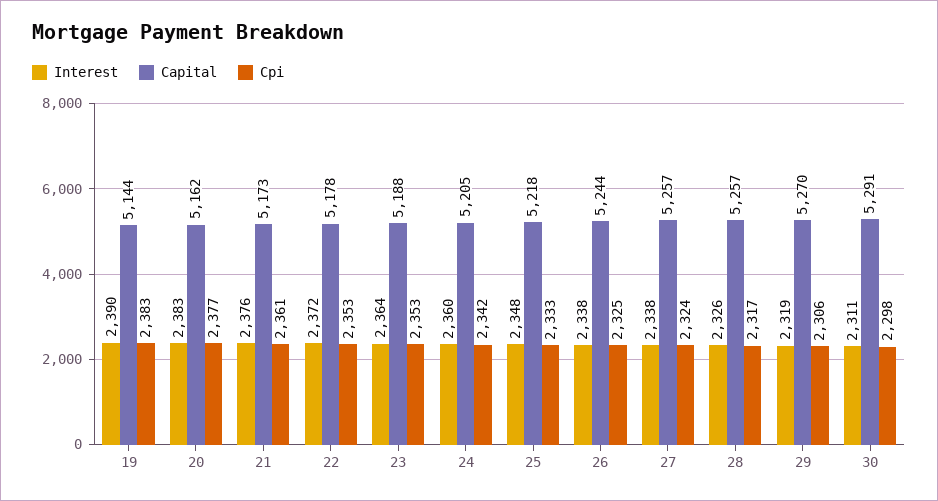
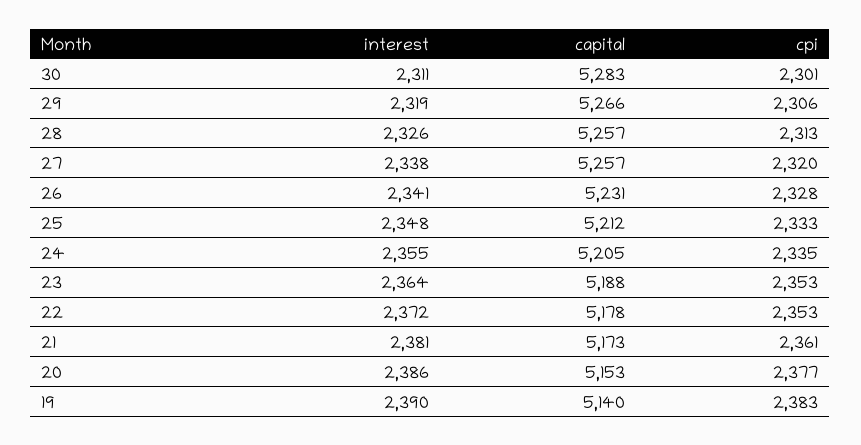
  {
    "Interest": {
      "19": 2390,
-     "20": 2383,
+     "20": 2386,
-     "21": 2376,
+     "21": 2381,
      "22": 2372,
      "23": 2364,
-     "24": 2360,
+     "24": 2355,
      "25": 2348,
-     "26": 2338,
+     "26": 2341,
      "27": 2338,
      "28": 2326,
      "29": 2319,
      "30": 2311
    },
    "Capital": {
-     "19": 5144,
+     "19": 5140,
-     "20": 5162,
+     "20": 5153,
      "21": 5173,
      "22": 5178,
      "23": 5188,
      "24": 5205,
-     "25": 5218,
+     "25": 5212,
-     "26": 5244,
+     "26": 5231,
      "27": 5257,
      "28": 5257,
-     "29": 5270,
+     "29": 5266,
-     "30": 5291
+     "30": 5283
    },
    "Cpi": {
      "19": 2383,
      "20": 2377,
      "21": 2361,
      "22": 2353,
      "23": 2353,
-     "24": 2342,
+     "24": 2335,
      "25": 2333,
-     "26": 2325,
+     "26": 2328,
-     "27": 2324,
+     "27": 2320,
-     "28": 2317,
+     "28": 2313,
      "29": 2306,
-     "30": 2298
+     "30": 2301
    }
  }

